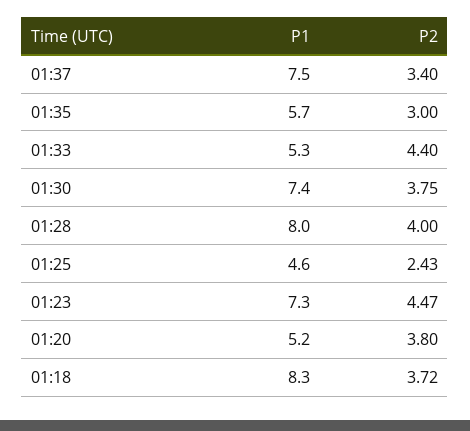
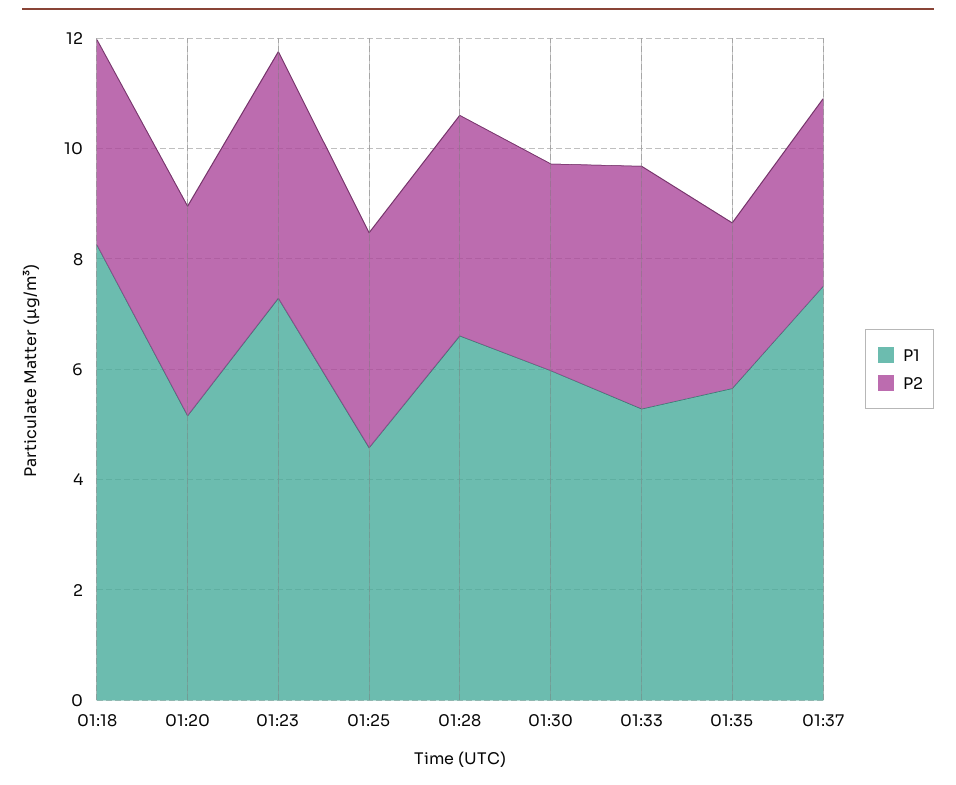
  {
    "P1": {
      "01:37": 7.5,
      "01:35": 5.7,
      "01:33": 5.3,
-     "01:30": 7.4,
+     "01:30": 6,
-     "01:28": 8,
+     "01:28": 6.5,
      "01:25": 4.6,
      "01:23": 7.3,
      "01:20": 5.2,
      "01:18": 8.3
    },
    "P2": {
      "01:37": 3.4,
      "01:35": 3,
      "01:33": 4.4,
      "01:30": 3.75,
      "01:28": 4,
-     "01:25": 2.43,
+     "01:25": 4,
      "01:23": 4.47,
      "01:20": 3.8,
      "01:18": 3.72
    }
  }

